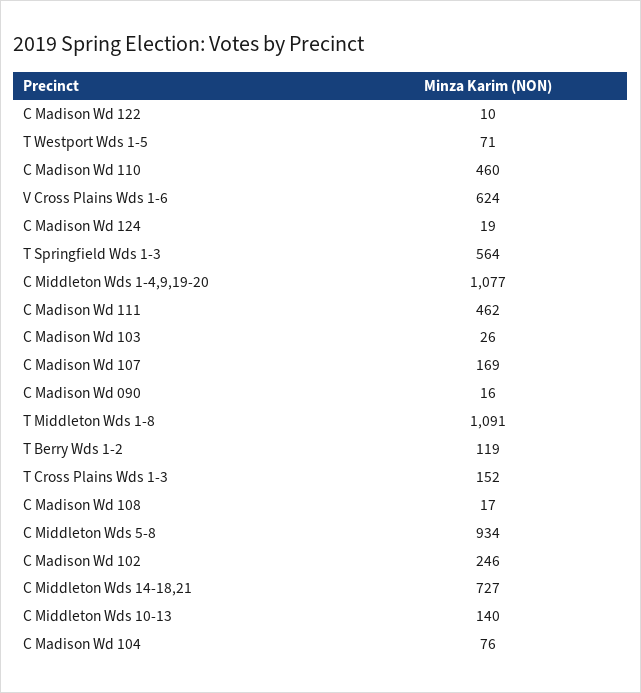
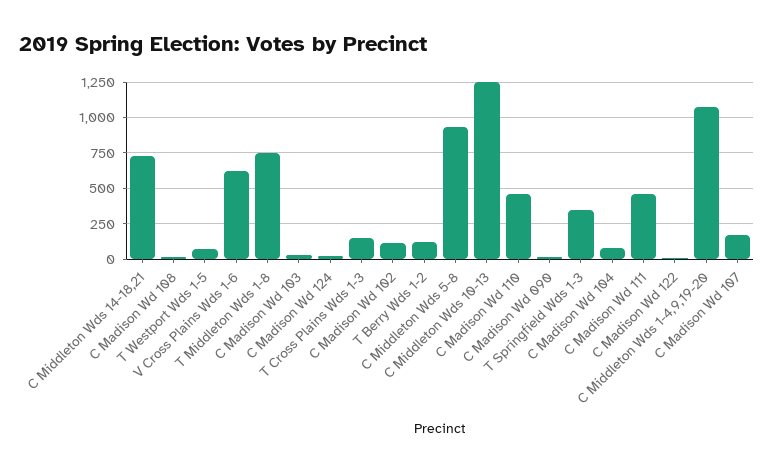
  {
    "C Madison Wd 122": 10,
    "T Westport Wds 1-5": 71,
    "C Madison Wd 110": 460,
    "V Cross Plains Wds 1-6": 624,
    "C Madison Wd 124": 19,
-   "T Springfield Wds 1-3": 564,
+   "T Springfield Wds 1-3": 350,
    "C Middleton Wds 1-4,9,19-20": 1077,
    "C Madison Wd 111": 462,
    "C Madison Wd 103": 26,
    "C Madison Wd 107": 169,
    "C Madison Wd 090": 16,
-   "T Middleton Wds 1-8": 1091,
+   "T Middleton Wds 1-8": 750,
    "T Berry Wds 1-2": 119,
    "T Cross Plains Wds 1-3": 152,
    "C Madison Wd 108": 17,
    "C Middleton Wds 5-8": 934,
-   "C Madison Wd 102": 246,
+   "C Madison Wd 102": 100,
    "C Middleton Wds 14-18,21": 727,
-   "C Middleton Wds 10-13": 140,
+   "C Middleton Wds 10-13": 1250,
    "C Madison Wd 104": 76
  }

